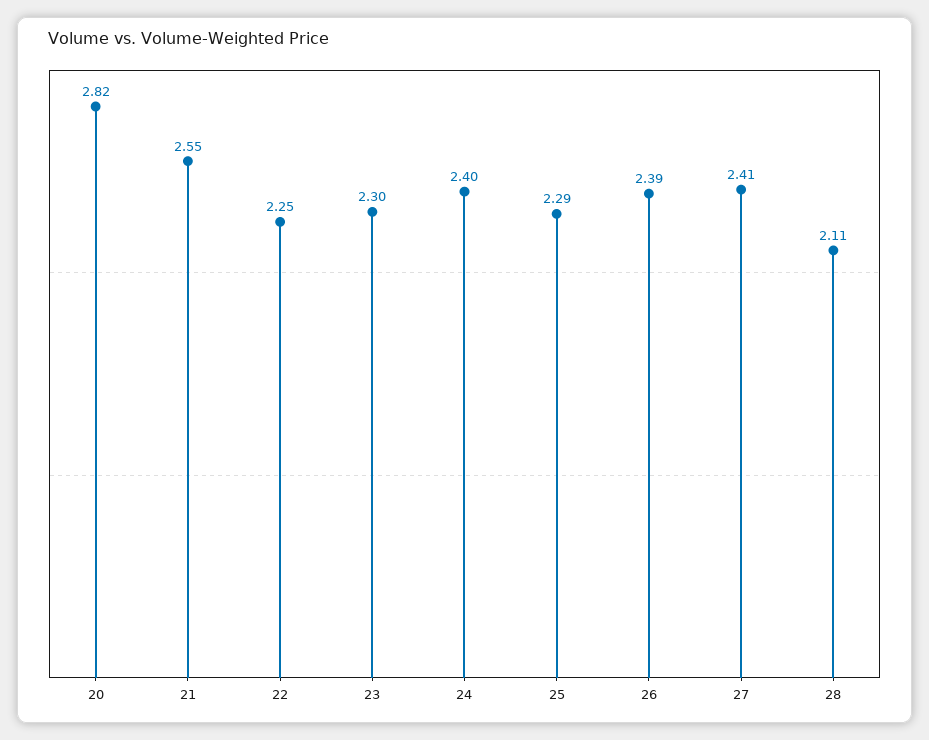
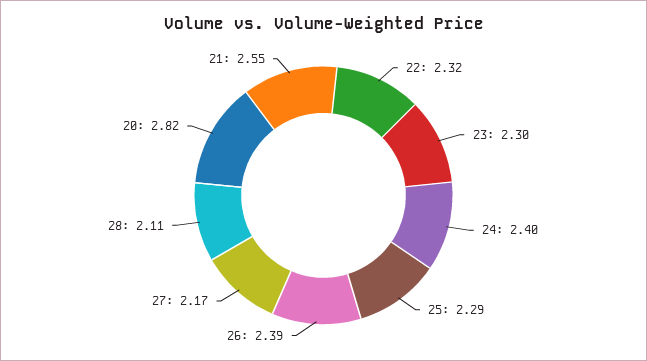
  {
    "20": 2.82,
    "21": 2.55,
-   "22": 2.25,
+   "22": 2.32,
    "23": 2.3,
    "24": 2.4,
    "25": 2.29,
    "26": 2.39,
-   "27": 2.41,
+   "27": 2.17,
    "28": 2.11
  }

